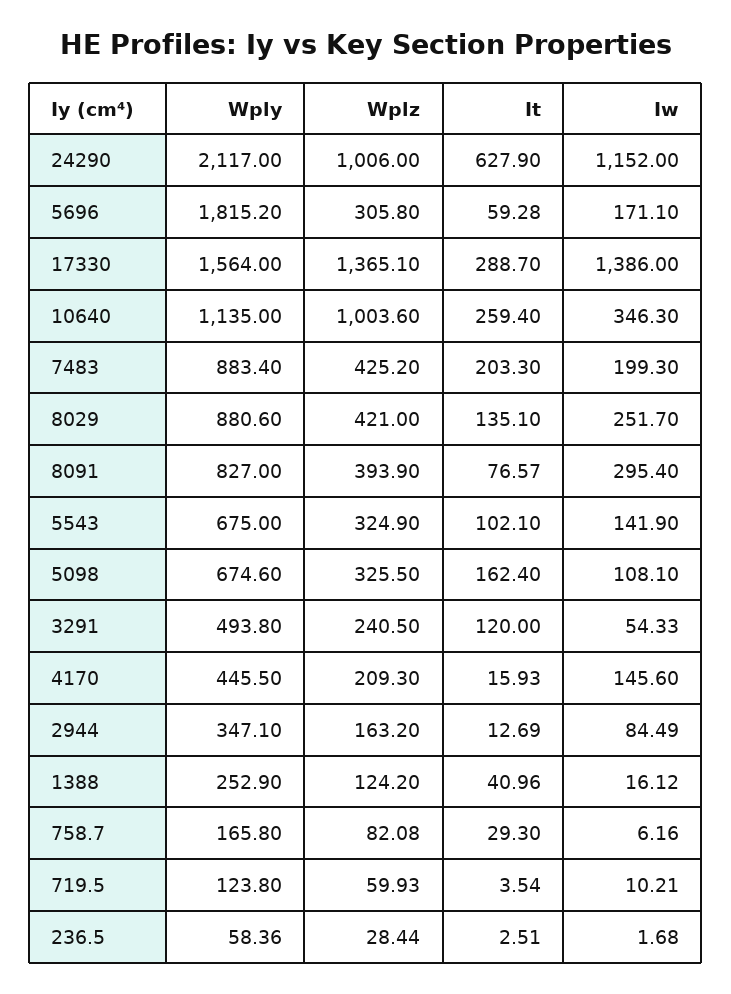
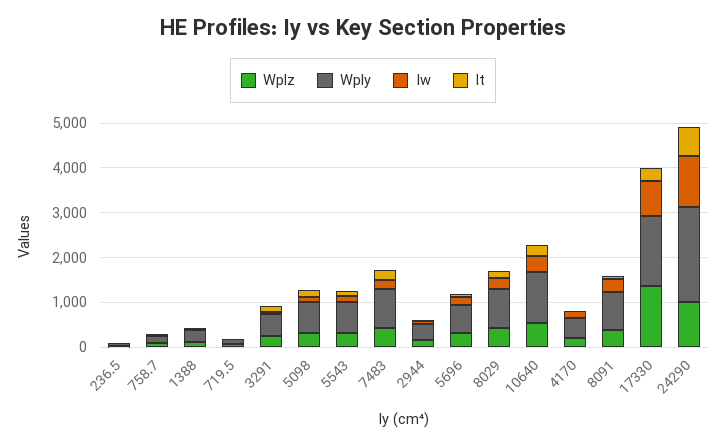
  {
    "Wply": {
      "24290": 2117,
-     "5696": 1815.2,
+     "5696": 600,
      "17330": 1564,
      "10640": 1135,
      "7483": 883.4,
      "8029": 880.6,
      "8091": 827,
      "5543": 675,
      "5098": 674.6,
      "3291": 493.8,
      "4170": 445.5,
      "2944": 347.1,
      "1388": 252.9,
      "758.7": 165.8,
      "719.5": 123.8,
      "236.5": 58.36
    },
    "Wplz": {
      "24290": 1006,
      "5696": 305.8,
      "17330": 1365.1,
-     "10640": 1003.6,
+     "10640": 600,
      "7483": 425.2,
      "8029": 421,
      "8091": 393.9,
      "5543": 324.9,
      "5098": 325.5,
      "3291": 240.5,
      "4170": 209.3,
      "2944": 163.2,
      "1388": 124.2,
      "758.7": 82.08,
      "719.5": 59.93,
      "236.5": 28.44
    },
    "It": {
      "24290": 627.9,
      "5696": 59.28,
      "17330": 288.7,
      "10640": 259.4,
      "7483": 203.3,
      "8029": 135.1,
      "8091": 76.57,
      "5543": 102.1,
      "5098": 162.4,
      "3291": 120,
      "4170": 15.93,
      "2944": 12.69,
      "1388": 40.96,
      "758.7": 29.3,
      "719.5": 3.54,
      "236.5": 2.51
    },
    "Iw": {
      "24290": 1152,
      "5696": 171.1,
-     "17330": 1386,
+     "17330": 800,
      "10640": 346.3,
      "7483": 199.3,
      "8029": 251.7,
      "8091": 295.4,
      "5543": 141.9,
      "5098": 108.1,
      "3291": 54.33,
      "4170": 145.6,
      "2944": 84.49,
      "1388": 16.12,
      "758.7": 6.16,
      "719.5": 10.21,
      "236.5": 1.68
    }
  }

